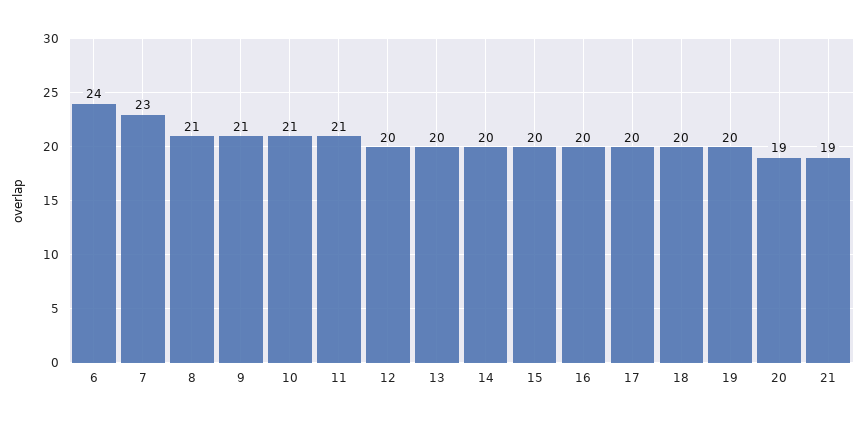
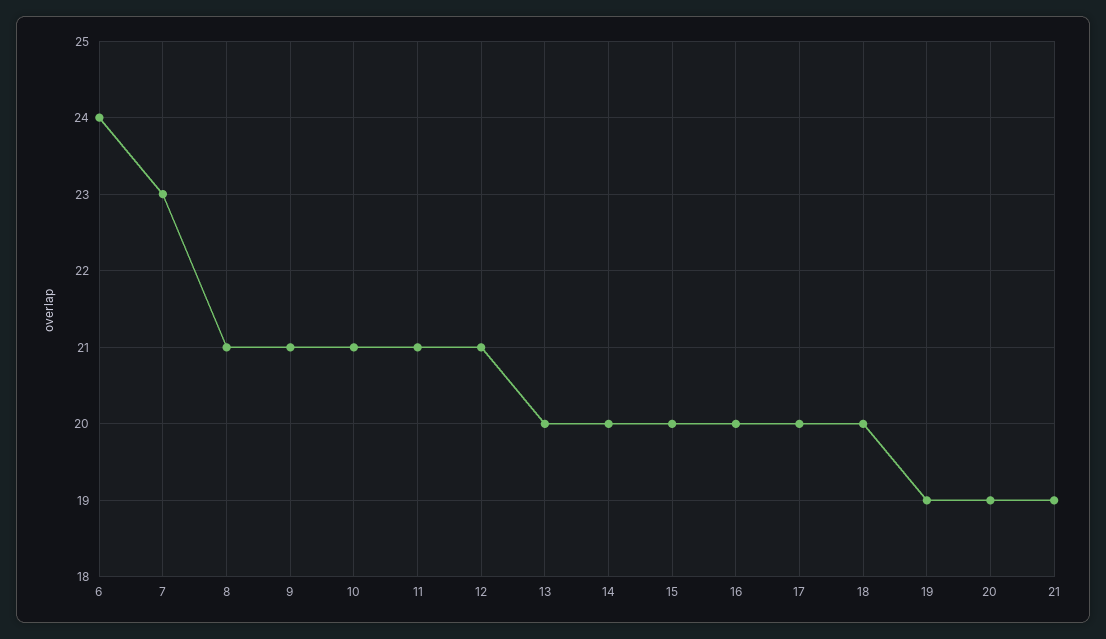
  {
    "6": 24,
    "7": 23,
    "8": 21,
    "9": 21,
    "10": 21,
    "11": 21,
-   "12": 20,
+   "12": 21,
    "13": 20,
    "14": 20,
    "15": 20,
    "16": 20,
    "17": 20,
    "18": 20,
-   "19": 20,
+   "19": 19,
    "20": 19,
    "21": 19
  }

